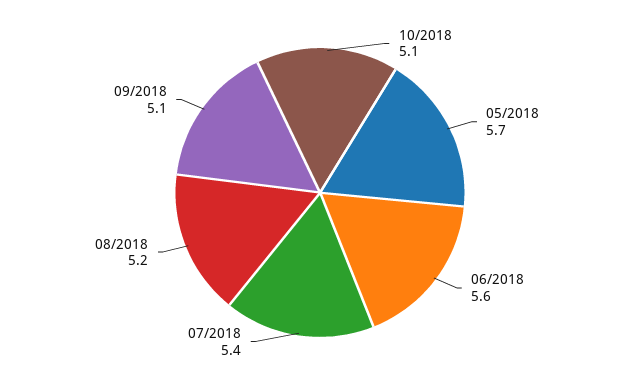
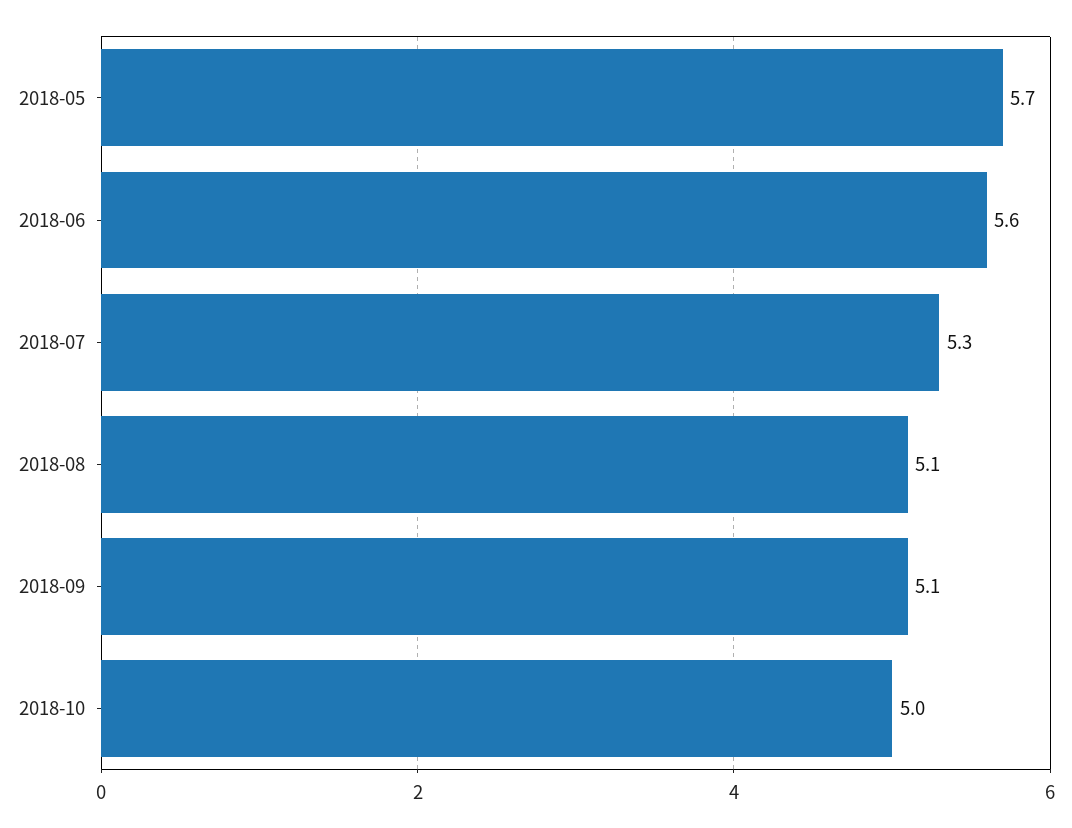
  {
-   "10/2018": 5.1,
+   "10/2018": 5,
    "05/2018": 5.7,
    "06/2018": 5.6,
-   "07/2018": 5.4,
+   "07/2018": 5.3,
-   "08/2018": 5.2,
+   "08/2018": 5.1,
    "09/2018": 5.1
  }

